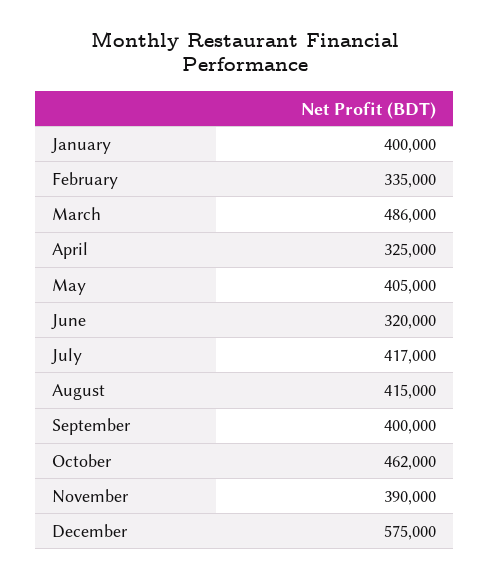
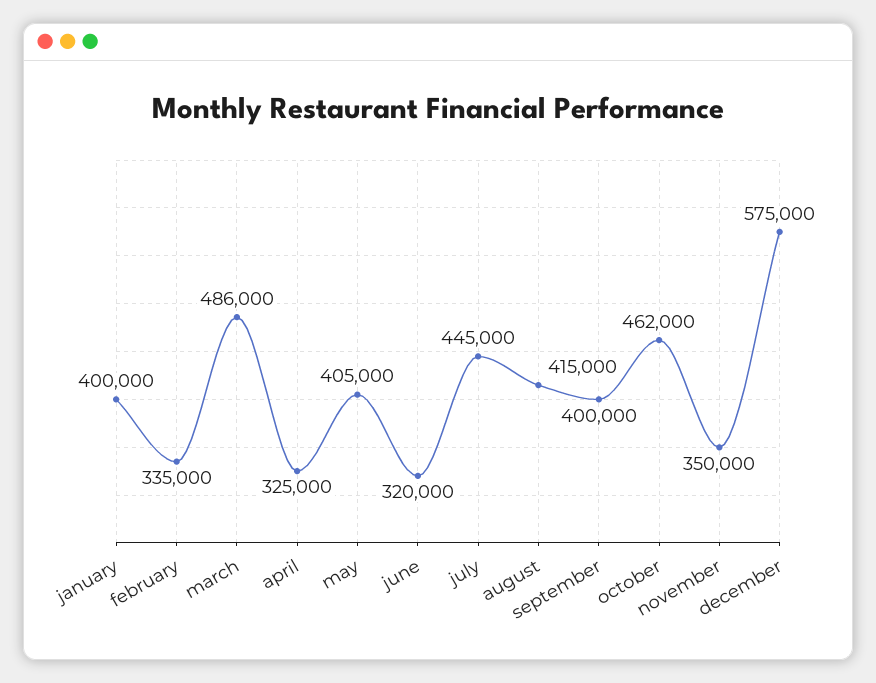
  {
    "January": 400000,
    "February": 335000,
    "March": 486000,
    "April": 325000,
    "May": 405000,
    "June": 320000,
-   "July": 417000,
+   "July": 445000,
    "August": 415000,
    "September": 400000,
    "October": 462000,
-   "November": 390000,
+   "November": 350000,
    "December": 575000
  }

